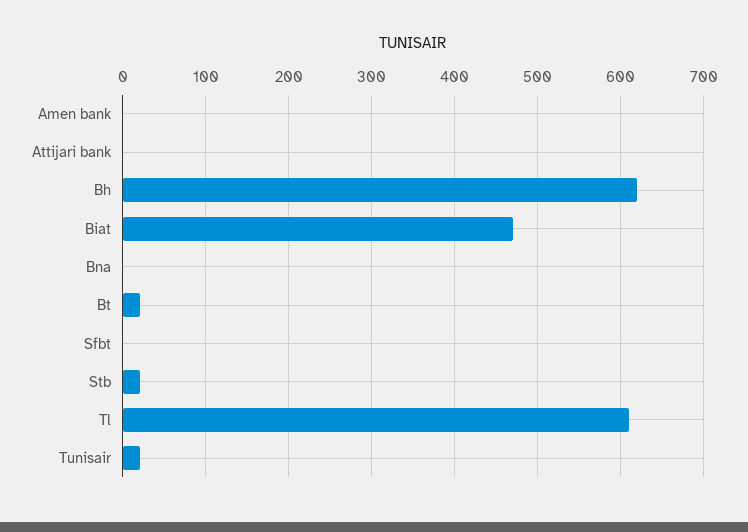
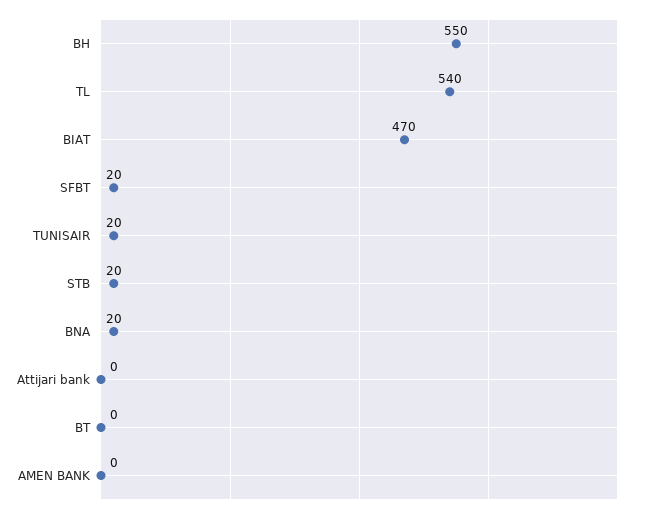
  {
    "Amen bank": 0,
    "Attijari bank": 0,
-   "Bh": 620,
+   "Bh": 550,
    "Biat": 470,
-   "Bna": 0,
+   "Bna": 20,
-   "Bt": 20,
+   "Bt": 0,
-   "Sfbt": 0,
+   "Sfbt": 20,
    "Stb": 20,
-   "Tl": 610,
+   "Tl": 540,
    "Tunisair": 20
  }

